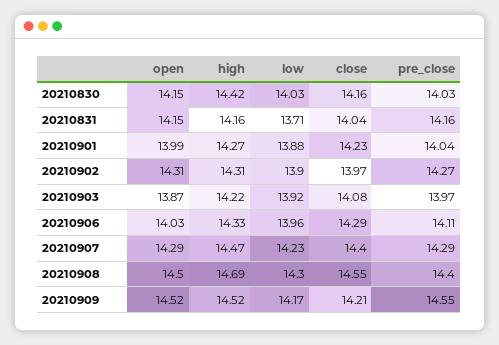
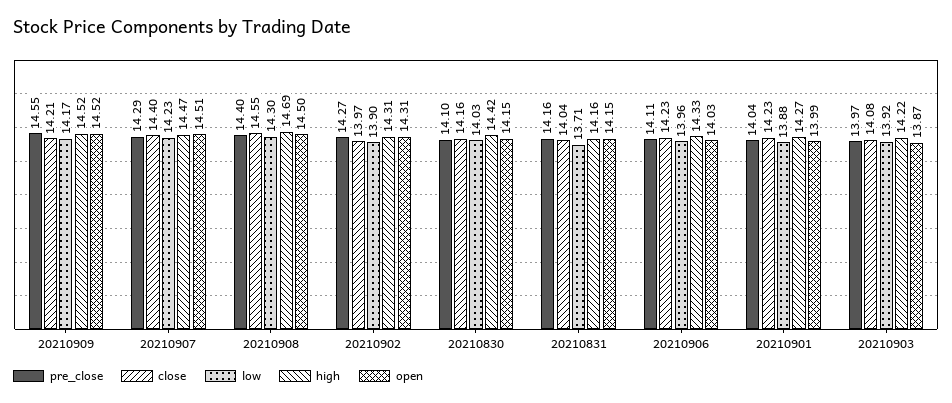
  {
    "open": {
      "20210830": 14.15,
      "20210831": 14.15,
      "20210901": 13.99,
      "20210902": 14.31,
      "20210903": 13.87,
      "20210906": 14.03,
-     "20210907": 14.29,
+     "20210907": 14.51,
      "20210908": 14.5,
      "20210909": 14.52
    },
    "high": {
      "20210830": 14.42,
      "20210831": 14.16,
      "20210901": 14.27,
      "20210902": 14.31,
      "20210903": 14.22,
      "20210906": 14.33,
      "20210907": 14.47,
      "20210908": 14.69,
      "20210909": 14.52
    },
    "low": {
      "20210830": 14.03,
      "20210831": 13.71,
      "20210901": 13.88,
      "20210902": 13.9,
      "20210903": 13.92,
      "20210906": 13.96,
      "20210907": 14.23,
      "20210908": 14.3,
      "20210909": 14.17
    },
    "close": {
      "20210830": 14.16,
      "20210831": 14.04,
      "20210901": 14.23,
      "20210902": 13.97,
      "20210903": 14.08,
-     "20210906": 14.29,
+     "20210906": 14.23,
      "20210907": 14.4,
      "20210908": 14.55,
      "20210909": 14.21
    },
    "pre_close": {
-     "20210830": 14.03,
+     "20210830": 14.1,
      "20210831": 14.16,
      "20210901": 14.04,
      "20210902": 14.27,
      "20210903": 13.97,
      "20210906": 14.11,
      "20210907": 14.29,
      "20210908": 14.4,
      "20210909": 14.55
    }
  }

